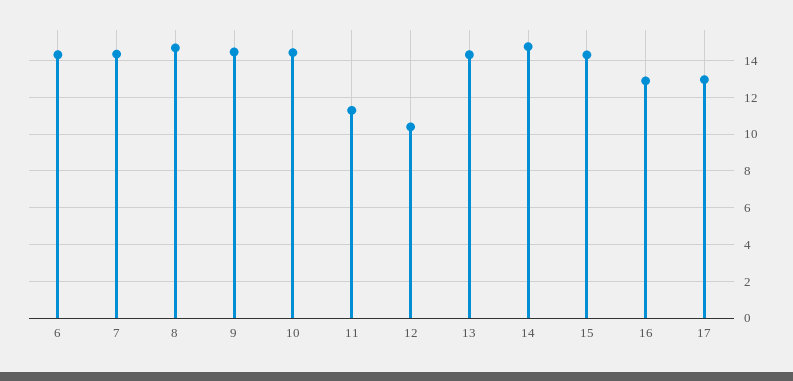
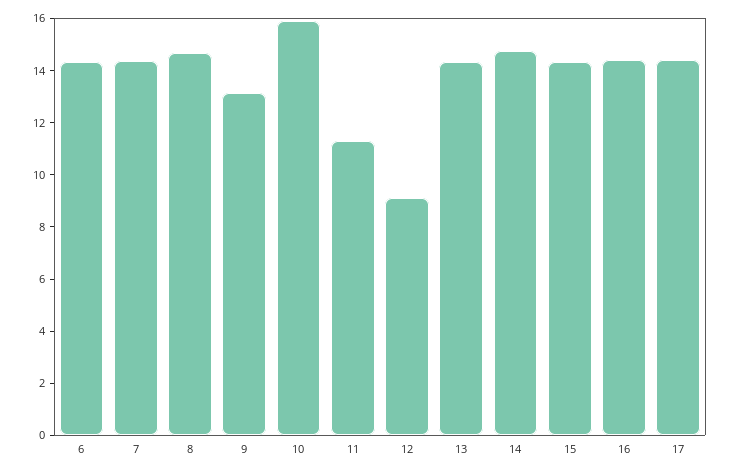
  {
    "6": 14.5,
    "7": 14.5,
    "8": 14.5,
-   "9": 14.5,
+   "9": 13,
-   "10": 14.5,
+   "10": 16,
    "11": 11.5,
-   "12": 10.5,
+   "12": 9,
    "13": 14.5,
    "14": 15,
    "15": 14.5,
-   "16": 13,
+   "16": 14.5,
-   "17": 13
+   "17": 14.5
  }

